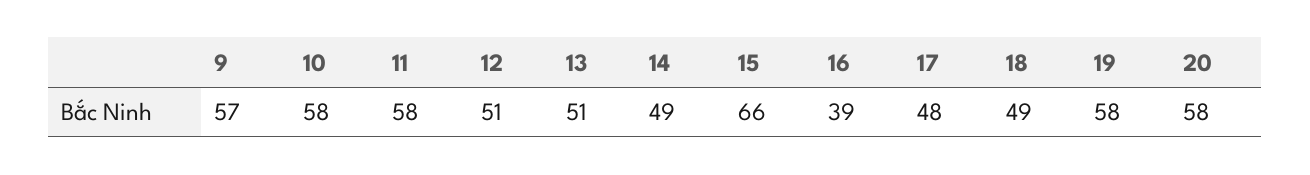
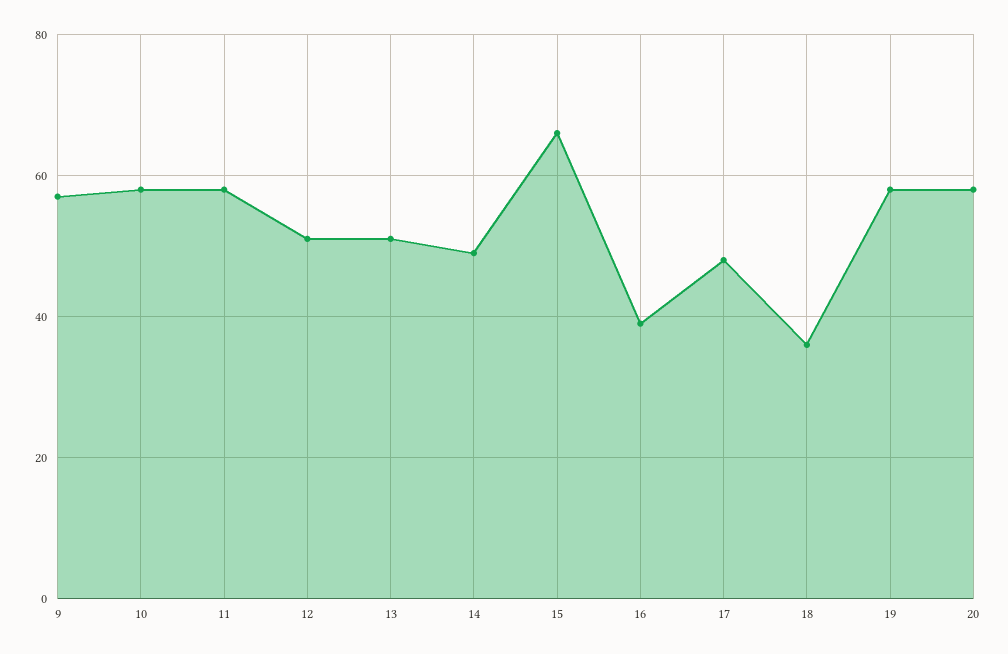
  {
    "9": 57,
    "10": 58,
    "11": 58,
    "12": 51,
    "13": 51,
    "14": 49,
    "15": 66,
    "16": 39,
    "17": 48,
-   "18": 49,
+   "18": 35,
    "19": 58,
    "20": 58
  }

